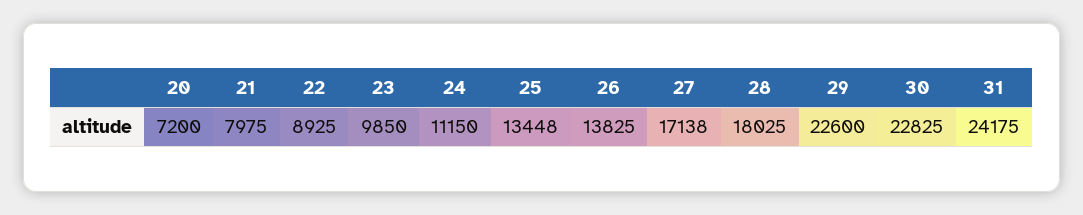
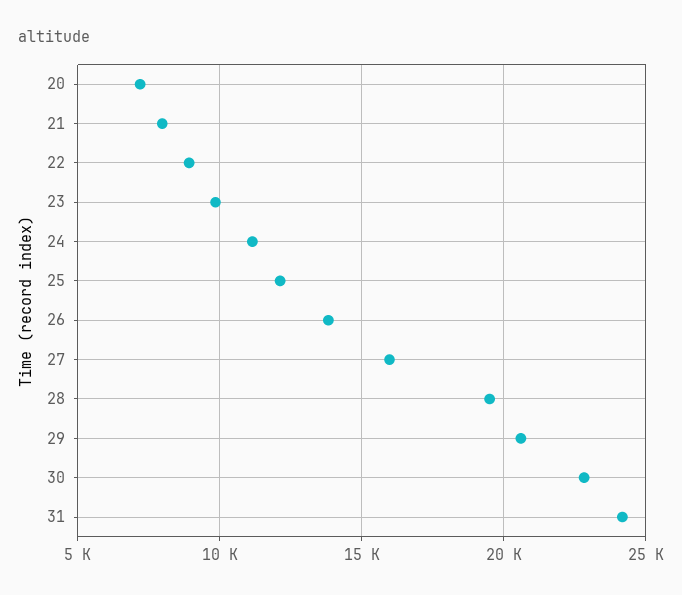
  {
    "20": 7200,
    "21": 7975,
    "22": 8925,
    "23": 9850,
    "24": 11150,
-   "25": 13448,
+   "25": 12000,
    "26": 13825,
-   "27": 17138,
+   "27": 16000,
-   "28": 18025,
+   "28": 19500,
-   "29": 22600,
+   "29": 20500,
    "30": 22825,
    "31": 24175
  }

